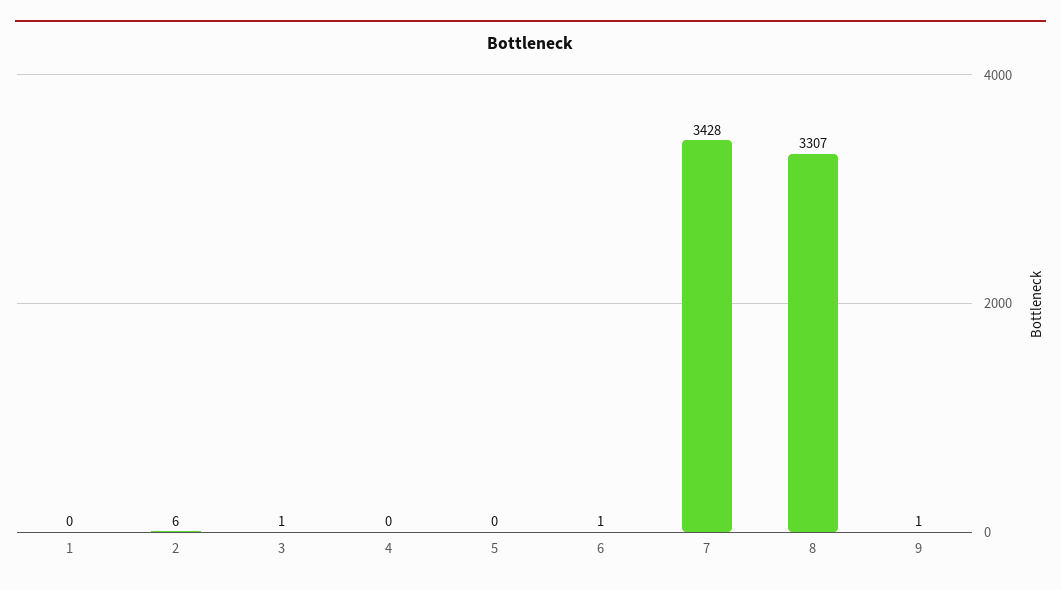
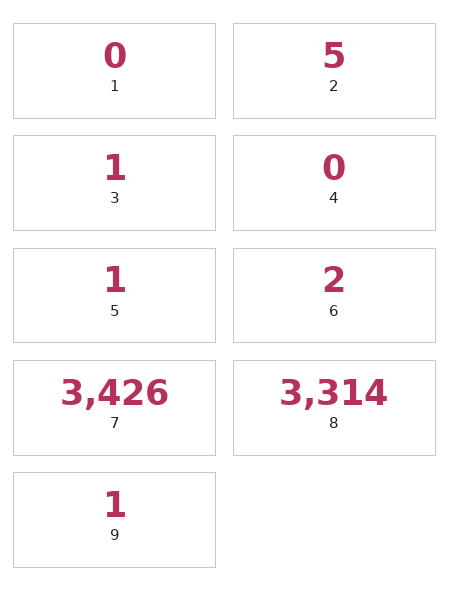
  {
    "1": 0,
-   "2": 6,
+   "2": 5,
    "3": 1,
    "4": 0,
-   "5": 0,
+   "5": 1,
-   "6": 1,
+   "6": 2,
-   "7": 3428,
+   "7": 3426,
-   "8": 3307,
+   "8": 3314,
    "9": 1
  }

